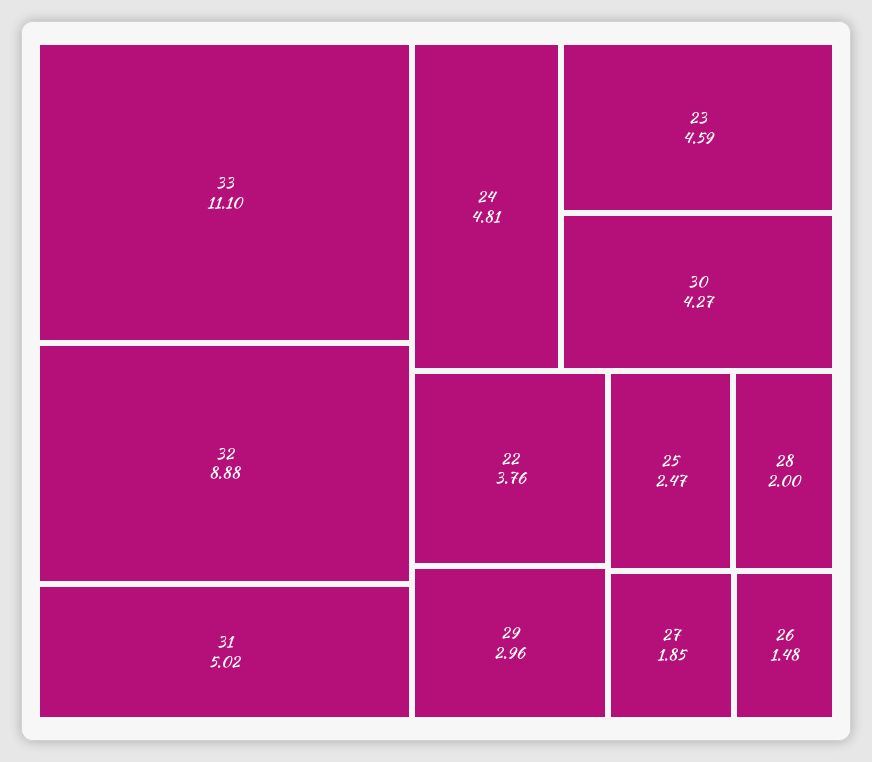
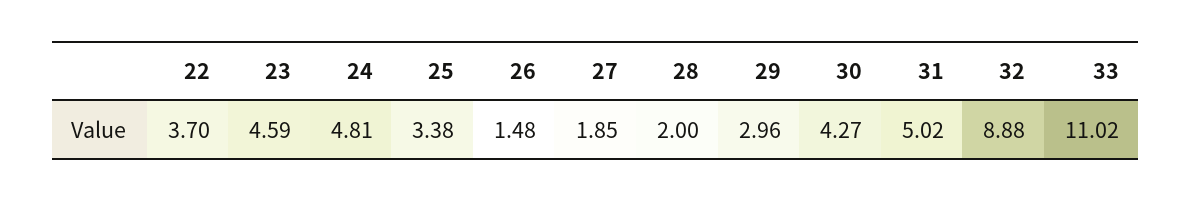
  {
-   "33": 11.1,
+   "33": 11.02,
    "32": 8.88,
    "31": 5.02,
    "24": 4.81,
    "23": 4.59,
    "30": 4.27,
-   "22": 3.76,
+   "22": 3.7,
    "29": 2.96,
-   "25": 2.47,
+   "25": 3.38,
    "28": 2,
    "27": 1.85,
    "26": 1.48
  }

